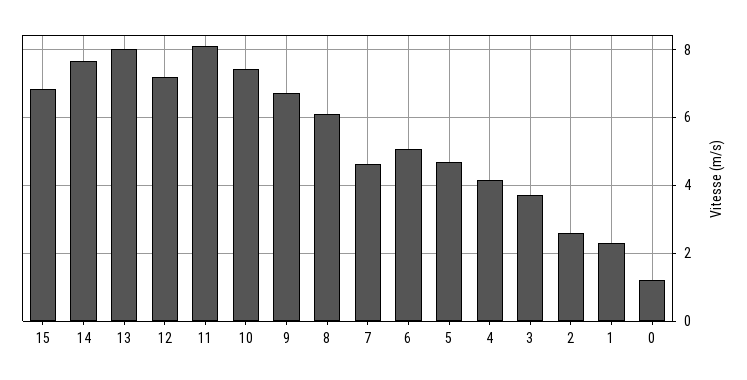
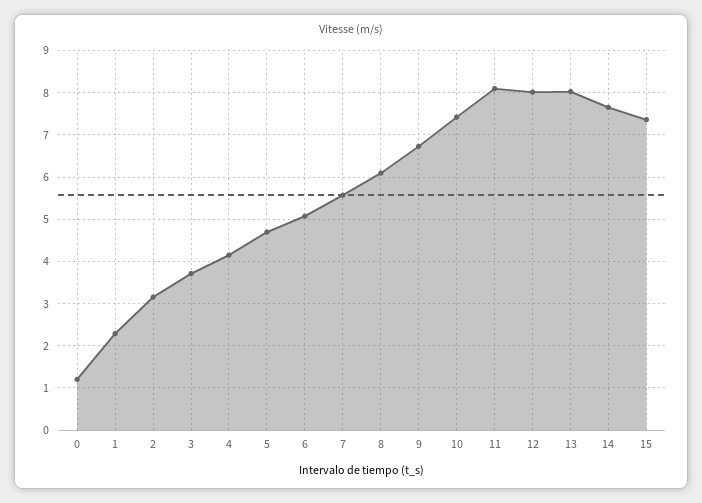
  {
-   "15": 6.8,
+   "15": 7.4,
    "14": 7.6,
    "13": 8,
-   "12": 7.2,
+   "12": 8,
    "11": 8,
    "10": 7.4,
    "9": 6.8,
    "8": 6,
-   "7": 4.6,
+   "7": 5.6,
    "6": 5,
    "5": 4.6,
    "4": 4.2,
    "3": 3.8,
-   "2": 2.6,
+   "2": 3.2,
    "1": 2.2,
    "0": 1.2
  }

